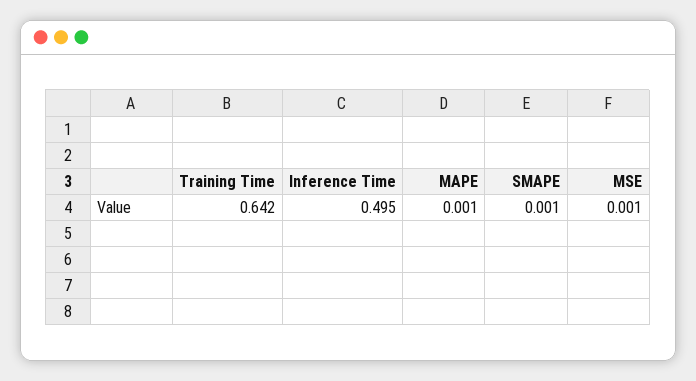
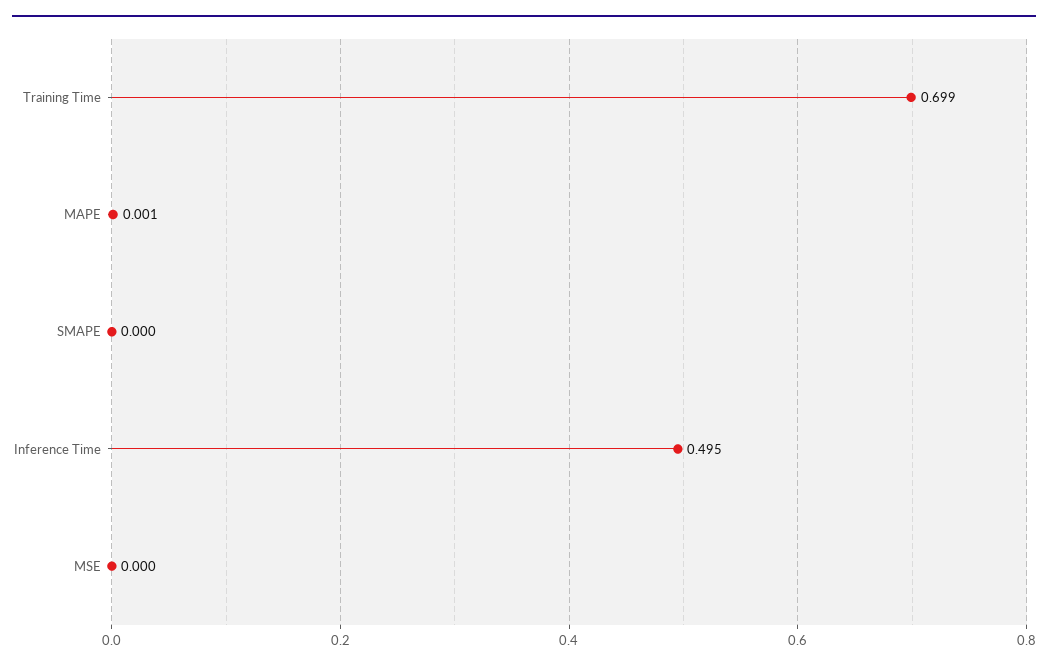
  {
-   "Training Time": 0.642,
+   "Training Time": 0.699,
    "Inference Time": 0.495,
    "MAPE": 0.001,
-   "SMAPE": 0.001,
+   "SMAPE": 0,
-   "MSE": 0.001
+   "MSE": 0
  }

